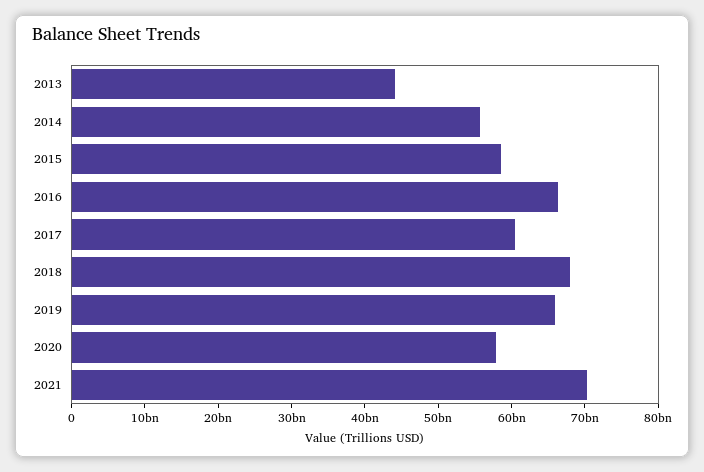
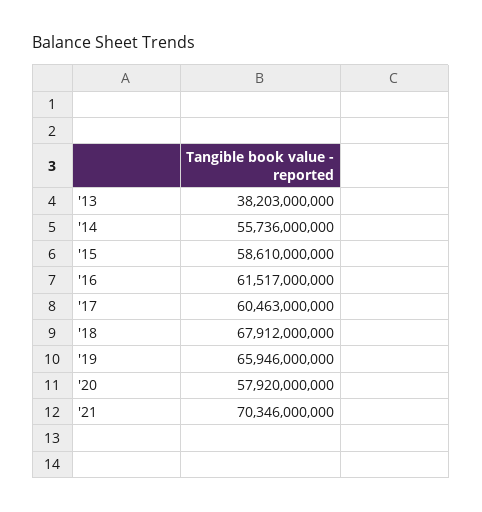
  {
-   "2013": 44000000000,
+   "2013": 38203000000,
    "2014": 55736000000,
    "2015": 58610000000,
-   "2016": 66000000000,
+   "2016": 61517000000,
    "2017": 60463000000,
    "2018": 67912000000,
    "2019": 65946000000,
    "2020": 57920000000,
    "2021": 70346000000
  }

